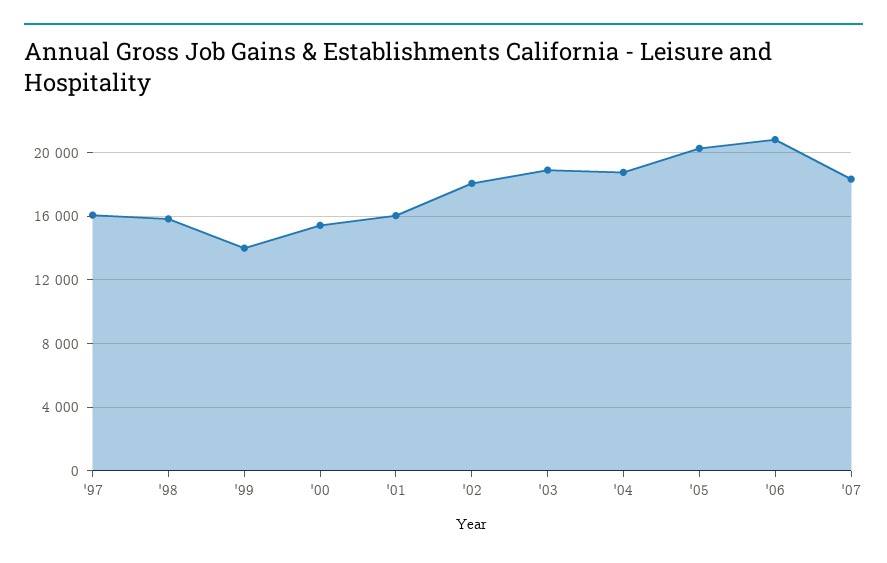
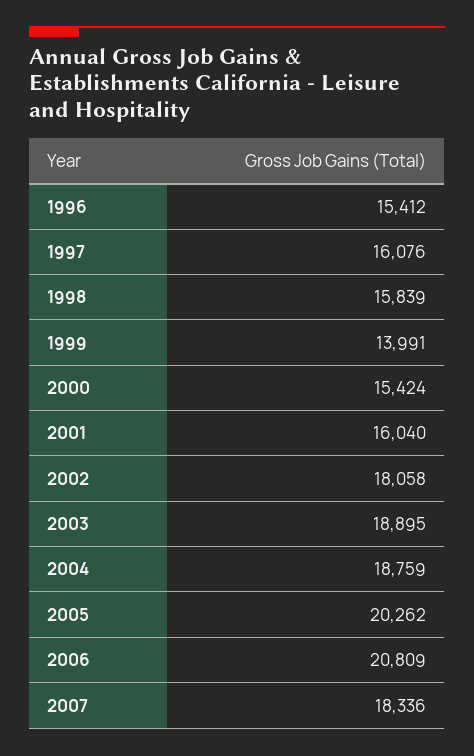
  {
    "'97": 16076,
    "'98": 15839,
    "'99": 13991,
    "'00": 15424,
    "'01": 16040,
    "'02": 18058,
    "'03": 18895,
    "'04": 18759,
    "'05": 20262,
    "'06": 20809,
-   "'07": 18336
+   "'07": 18336,
+   "1996": 15412
  }

